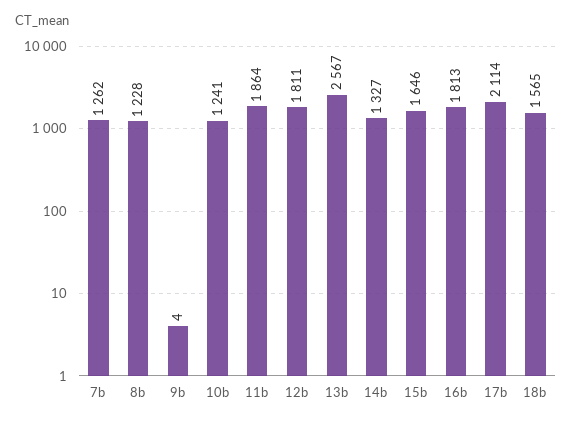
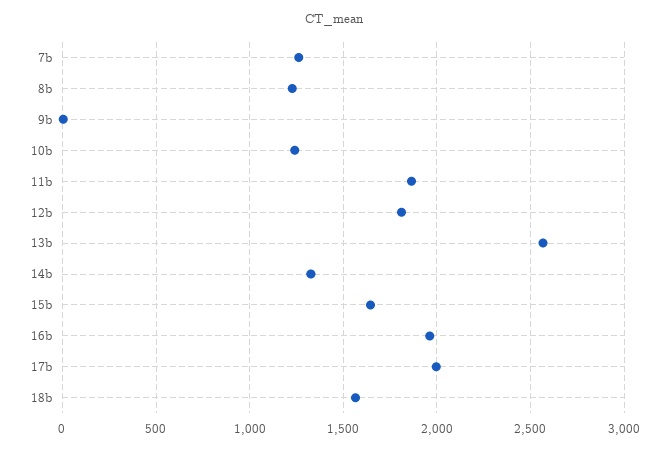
  {
    "7b": 1262,
    "8b": 1228,
    "9b": 4,
    "10b": 1241,
    "11b": 1864,
    "12b": 1811,
    "13b": 2567,
    "14b": 1327,
    "15b": 1646,
-   "16b": 1813,
+   "16b": 1950,
-   "17b": 2114,
+   "17b": 2000,
    "18b": 1565
  }

